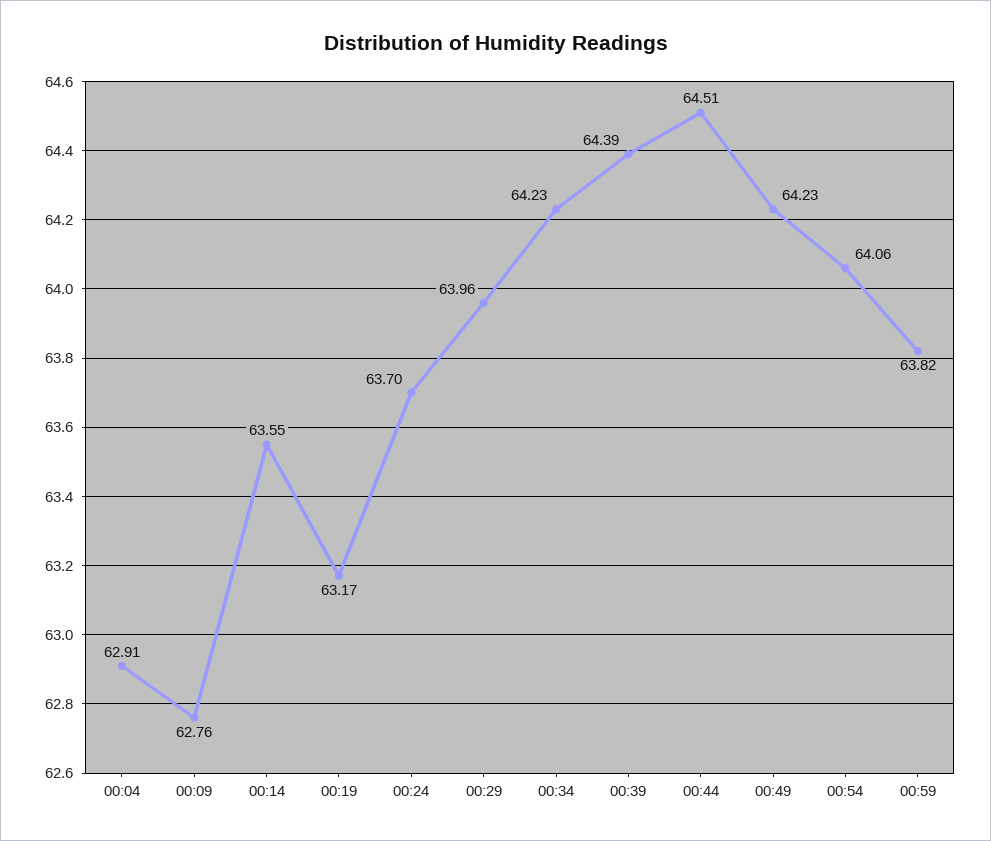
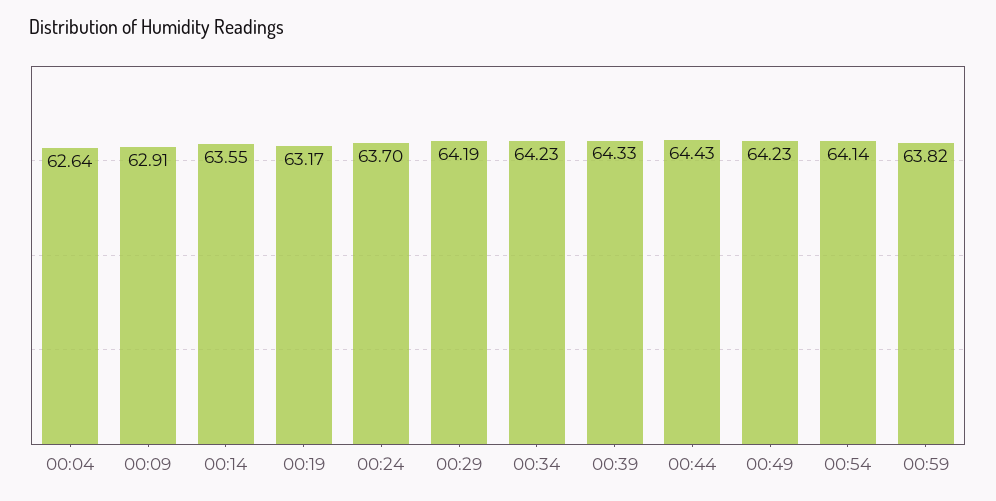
  {
-   "00:04": 62.91,
+   "00:04": 62.64,
-   "00:09": 62.76,
+   "00:09": 62.91,
    "00:14": 63.55,
    "00:19": 63.17,
    "00:24": 63.7,
-   "00:29": 63.96,
+   "00:29": 64.19,
    "00:34": 64.23,
-   "00:39": 64.39,
+   "00:39": 64.33,
-   "00:44": 64.51,
+   "00:44": 64.43,
    "00:49": 64.23,
-   "00:54": 64.06,
+   "00:54": 64.14,
    "00:59": 63.82
  }

